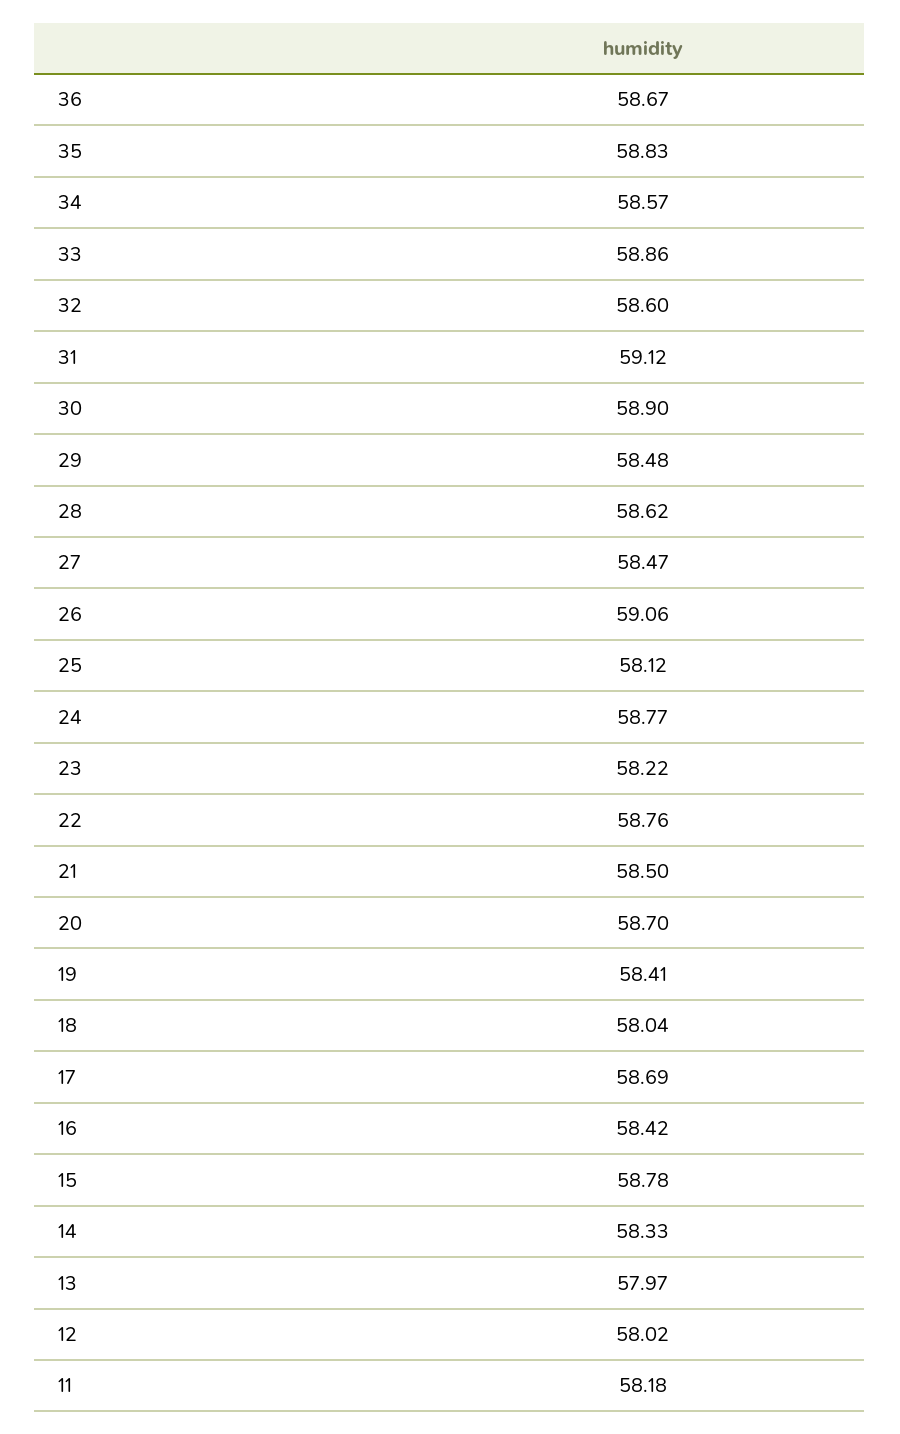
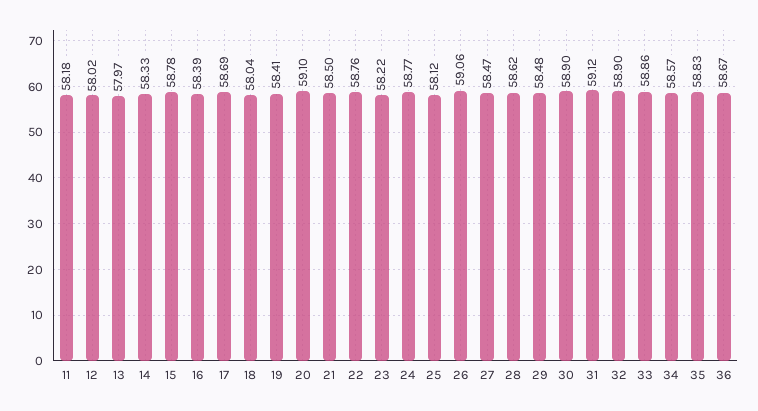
  {
    "36": 58.67,
    "35": 58.83,
    "34": 58.57,
    "33": 58.86,
-   "32": 58.6,
+   "32": 58.9,
    "31": 59.12,
    "30": 58.9,
    "29": 58.48,
    "28": 58.62,
    "27": 58.47,
    "26": 59.06,
    "25": 58.12,
    "24": 58.77,
    "23": 58.22,
    "22": 58.76,
    "21": 58.5,
-   "20": 58.7,
+   "20": 59.1,
    "19": 58.41,
    "18": 58.04,
    "17": 58.69,
-   "16": 58.42,
+   "16": 58.39,
    "15": 58.78,
    "14": 58.33,
    "13": 57.97,
    "12": 58.02,
    "11": 58.18
  }

